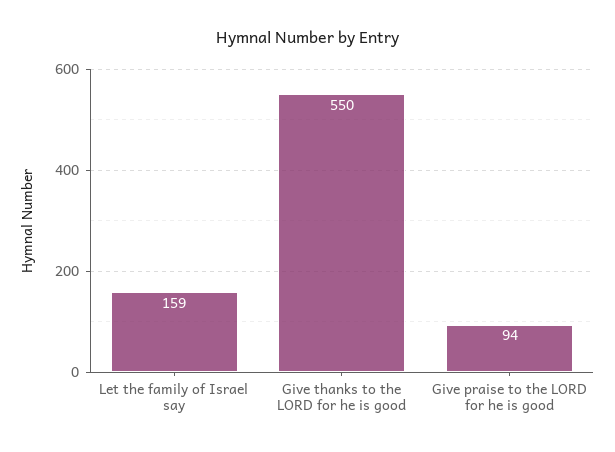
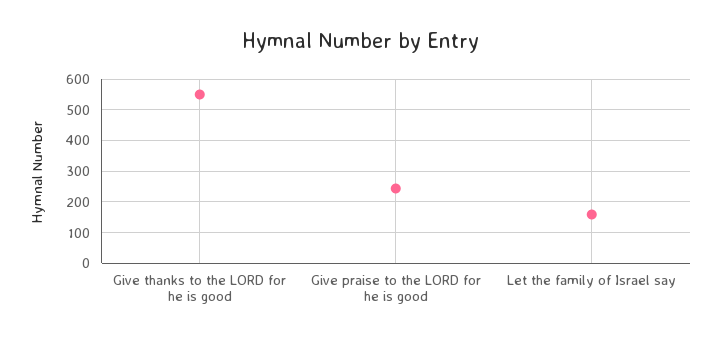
  {
    "Let the family of Israel say": 159,
    "Give thanks to the LORD for he is good": 550,
-   "Give praise to the LORD for he is good": 94
+   "Give praise to the LORD for he is good": 240
  }

